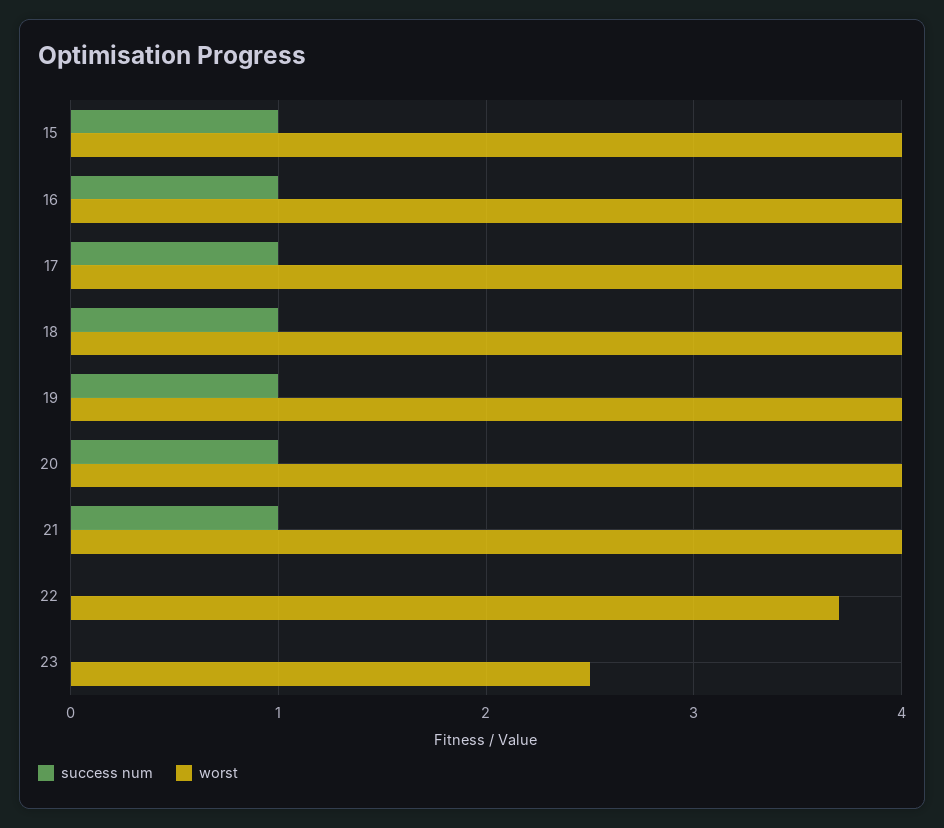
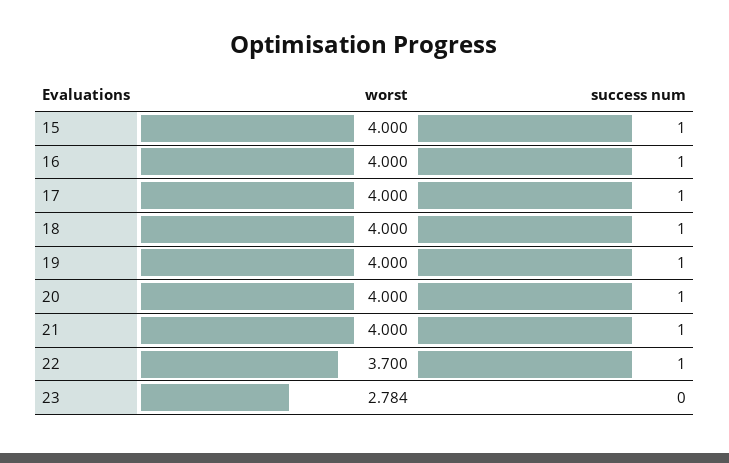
  {
    "success num": {
      "15": 1,
      "16": 1,
      "17": 1,
      "18": 1,
      "19": 1,
      "20": 1,
      "21": 1,
-     "22": 0,
+     "22": 1,
      "23": 0
    },
    "worst": {
      "15": 4,
      "16": 4,
      "17": 4,
      "18": 4,
      "19": 4,
      "20": 4,
      "21": 4,
      "22": 3.7,
-     "23": 2.5
+     "23": 2.784
    }
  }

